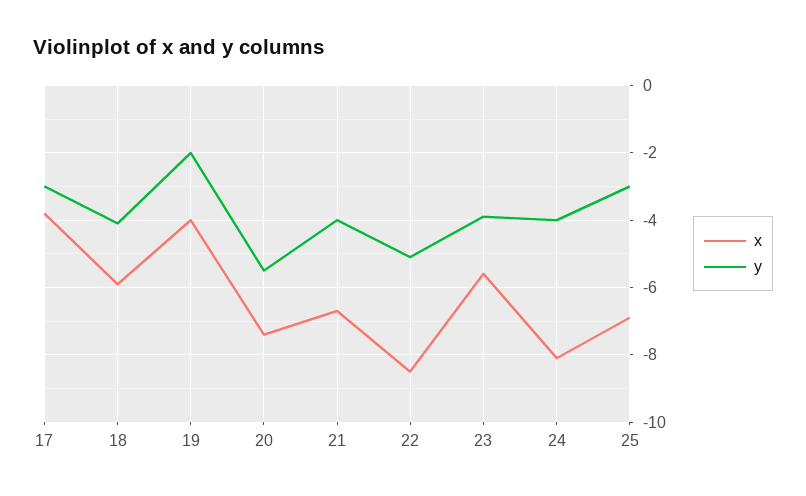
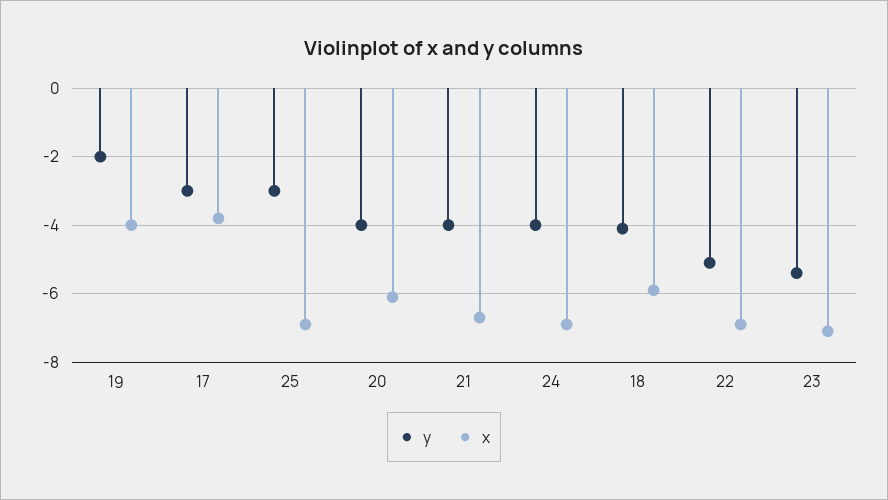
  {
    "x": {
      "17": -4,
      "18": -6,
      "19": -4,
-     "20": -7.5,
+     "20": -6,
      "21": -6.5,
-     "22": -8.5,
+     "22": -7,
-     "23": -5.5,
+     "23": -7,
-     "24": -8,
+     "24": -7,
      "25": -7
    },
    "y": {
      "17": -3,
      "18": -4,
      "19": -2,
-     "20": -5.5,
+     "20": -4,
      "21": -4,
      "22": -5,
-     "23": -4,
+     "23": -5.5,
      "24": -4,
      "25": -3
    }
  }

